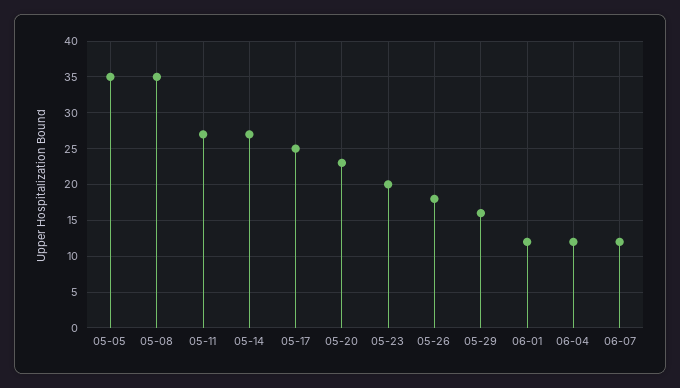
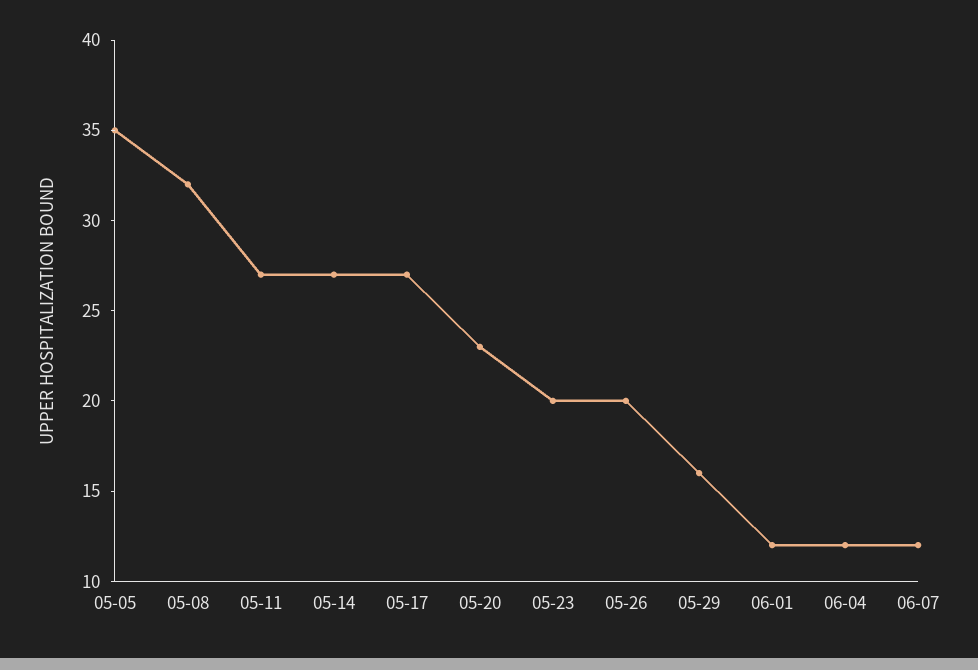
  {
    "05-05": 35,
-   "05-08": 35,
+   "05-08": 32,
    "05-11": 27,
    "05-14": 27,
-   "05-17": 25,
+   "05-17": 27,
    "05-20": 23,
    "05-23": 20,
-   "05-26": 18,
+   "05-26": 20,
    "05-29": 16,
    "06-01": 12,
    "06-04": 12,
    "06-07": 12
  }

